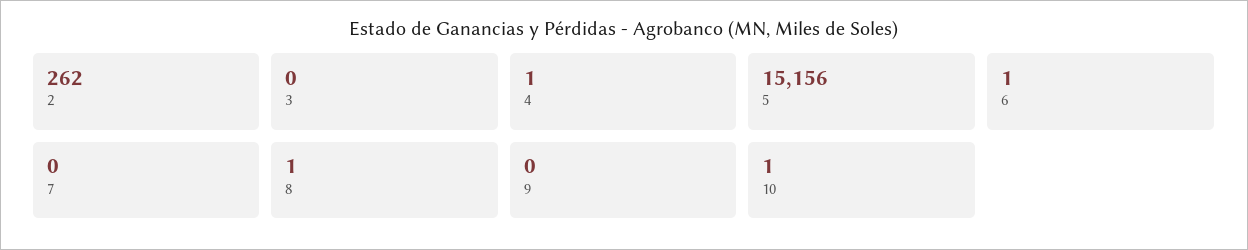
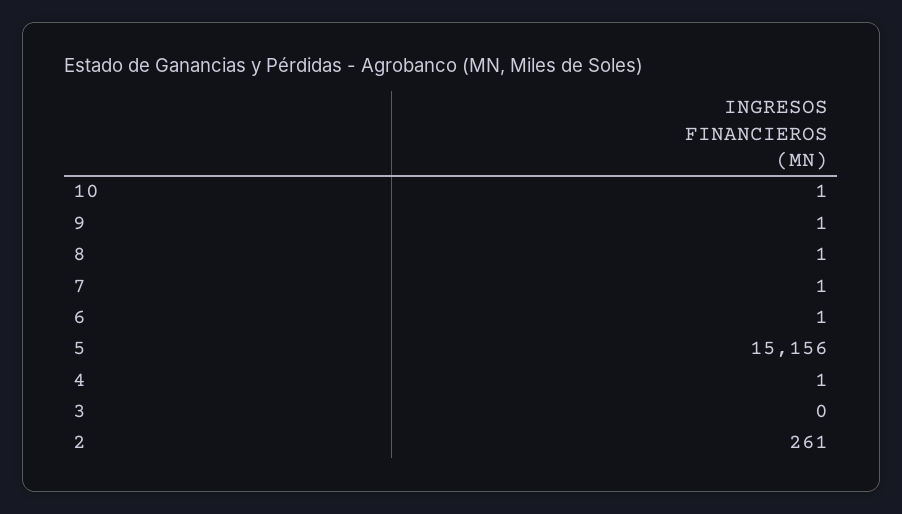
  {
-   "2": 262,
+   "2": 261,
    "3": 0,
    "4": 1,
    "5": 15156,
    "6": 1,
-   "7": 0,
+   "7": 1,
    "8": 1,
-   "9": 0,
+   "9": 1,
    "10": 1
  }

